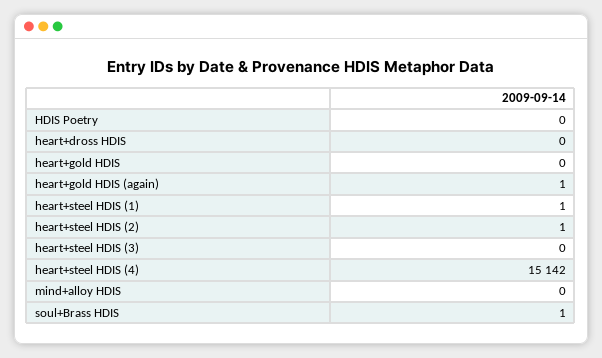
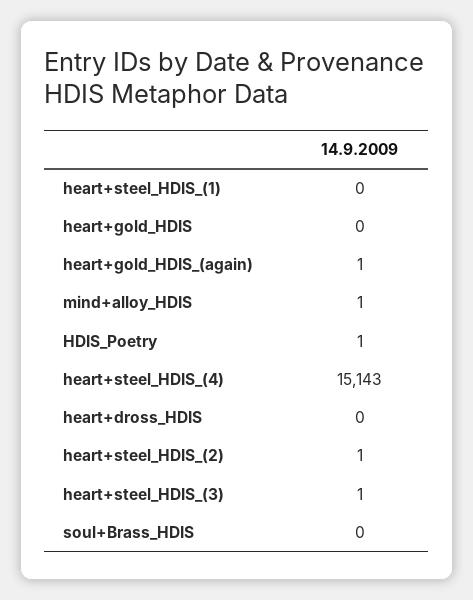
  {
-   "HDIS Poetry": 0,
+   "HDIS Poetry": 1,
    "heart+dross HDIS": 0,
    "heart+gold HDIS": 0,
    "heart+gold HDIS (again)": 1,
-   "heart+steel HDIS (1)": 1,
+   "heart+steel HDIS (1)": 0,
    "heart+steel HDIS (2)": 1,
-   "heart+steel HDIS (3)": 0,
+   "heart+steel HDIS (3)": 1,
-   "heart+steel HDIS (4)": 15142,
+   "heart+steel HDIS (4)": 15143,
-   "mind+alloy HDIS": 0,
+   "mind+alloy HDIS": 1,
-   "soul+Brass HDIS": 1
+   "soul+Brass HDIS": 0
  }

